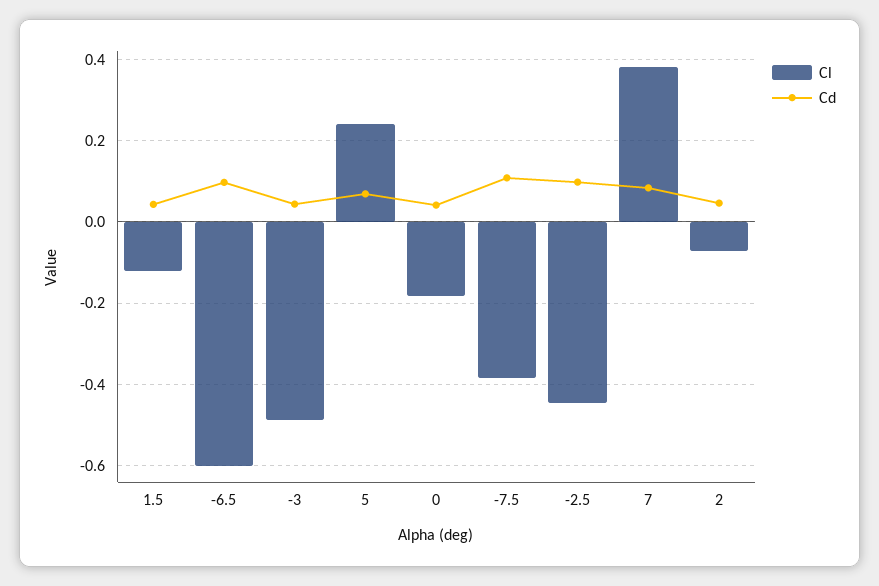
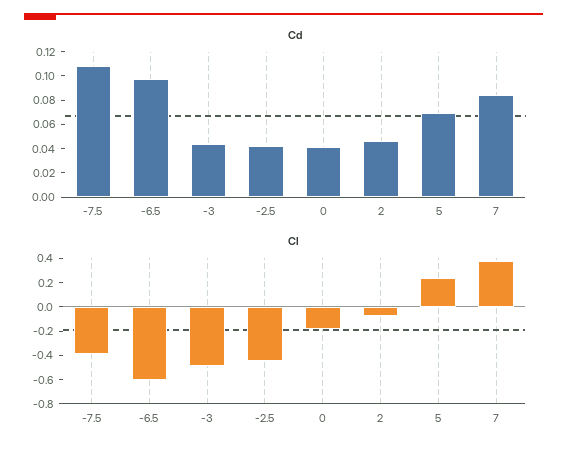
  {
    "Cl": {
-     "1.5": -0.12,
      "-6.5": -0.6,
      "-3": -0.48,
      "5": 0.24,
      "0": -0.18,
      "-7.5": -0.38,
      "-2.5": -0.44,
      "7": 0.38,
      "2": -0.08
    },
    "Cd": {
-     "1.5": 0.04,
      "-6.5": 0.1,
      "-3": 0.04,
      "5": 0.07,
      "0": 0.04,
      "-7.5": 0.11,
-     "-2.5": 0.1,
+     "-2.5": 0.04,
      "7": 0.08,
      "2": 0.05
    }
  }

